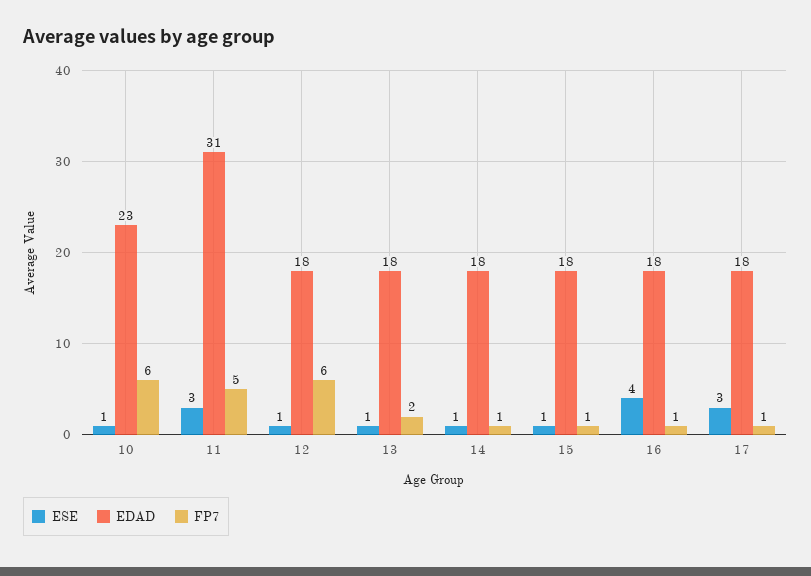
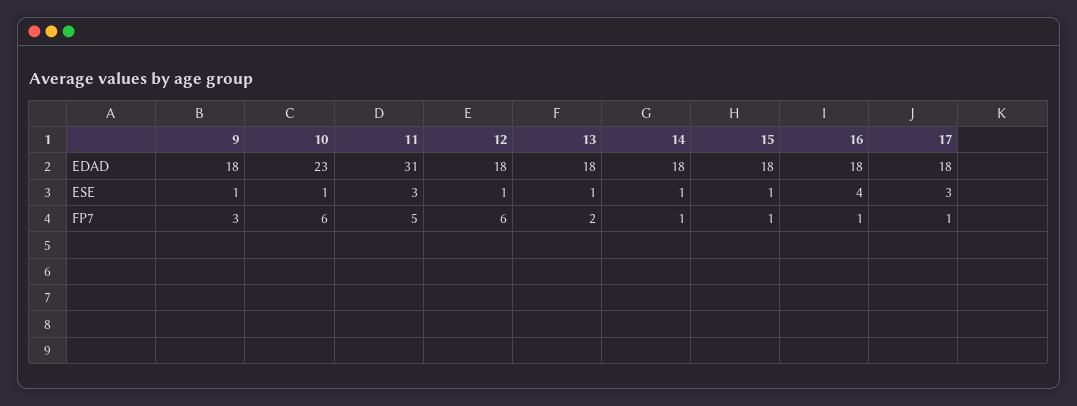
  {
    "ESE": {
      "10": 1,
      "11": 3,
      "12": 1,
      "13": 1,
      "14": 1,
      "15": 1,
      "16": 4,
-     "17": 3
+     "17": 3,
+     "9": 1
    },
    "EDAD": {
      "10": 23,
      "11": 31,
      "12": 18,
      "13": 18,
      "14": 18,
      "15": 18,
      "16": 18,
-     "17": 18
+     "17": 18,
+     "9": 18
    },
    "FP7": {
      "10": 6,
      "11": 5,
      "12": 6,
      "13": 2,
      "14": 1,
      "15": 1,
      "16": 1,
-     "17": 1
+     "17": 1,
+     "9": 3
    }
  }

